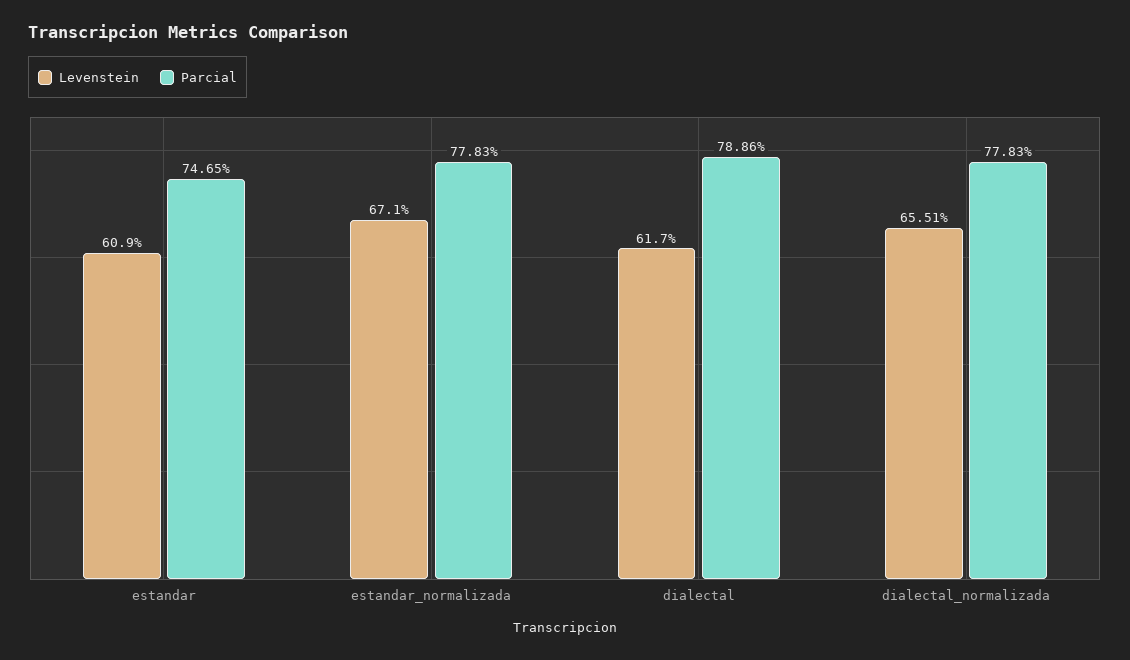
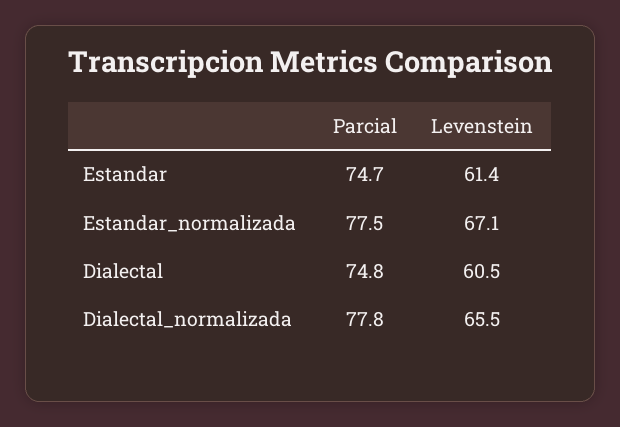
  {
    "Levenstein": {
-     "estandar": 60.9,
+     "estandar": 61.4,
      "estandar_normalizada": 67.1,
-     "dialectal": 61.7,
+     "dialectal": 60.5,
      "dialectal_normalizada": 65.51
    },
    "Parcial": {
      "estandar": 74.65,
-     "estandar_normalizada": 77.83,
+     "estandar_normalizada": 77.5,
-     "dialectal": 78.86,
+     "dialectal": 74.8,
      "dialectal_normalizada": 77.83
    }
  }

